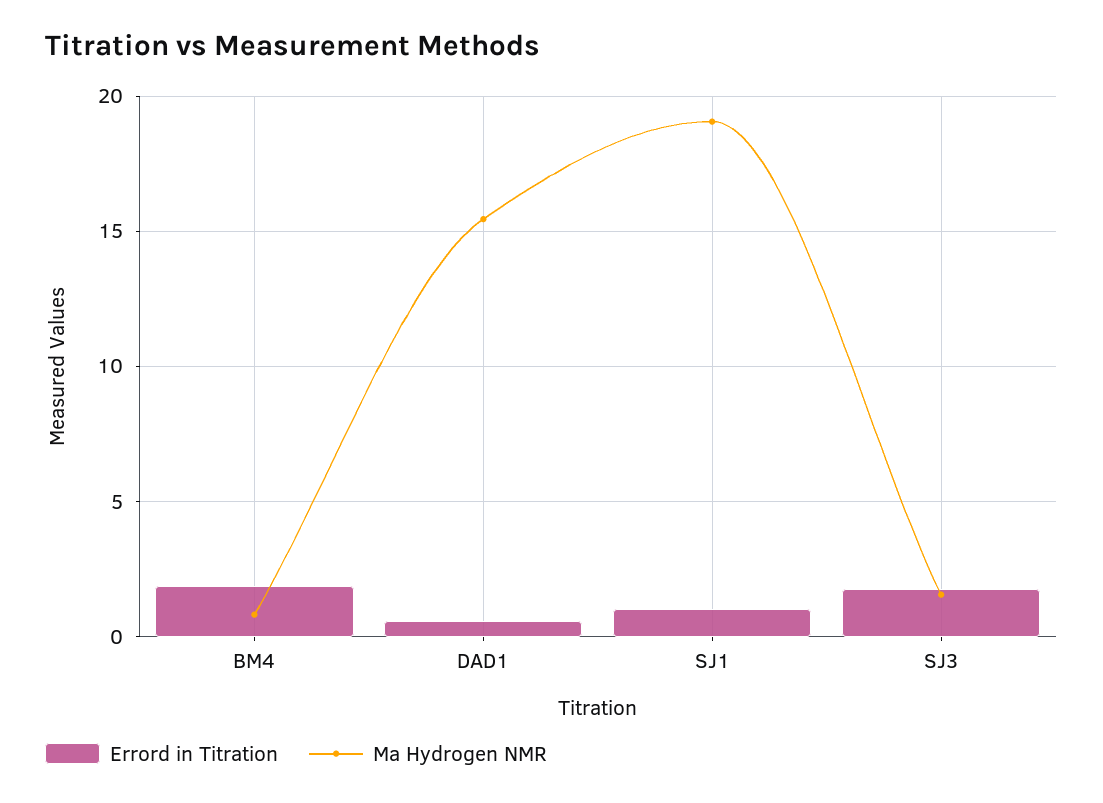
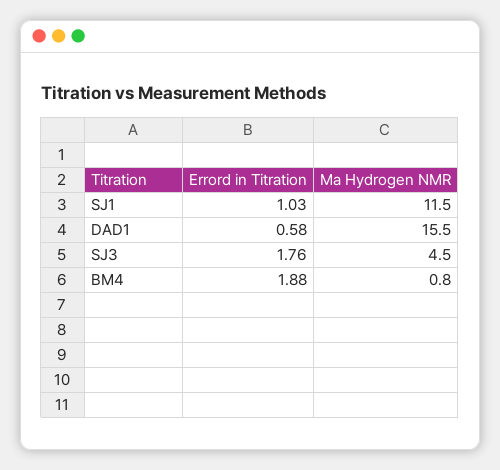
  {
    "Errord in Titration": {
      "BM4": 1.88,
      "DAD1": 0.58,
      "SJ1": 1.03,
      "SJ3": 1.76
    },
    "Ma Hydrogen NMR": {
      "BM4": 0.8,
      "DAD1": 15.5,
-     "SJ1": 19,
+     "SJ1": 11.5,
-     "SJ3": 1.5
+     "SJ3": 4.5
    }
  }

